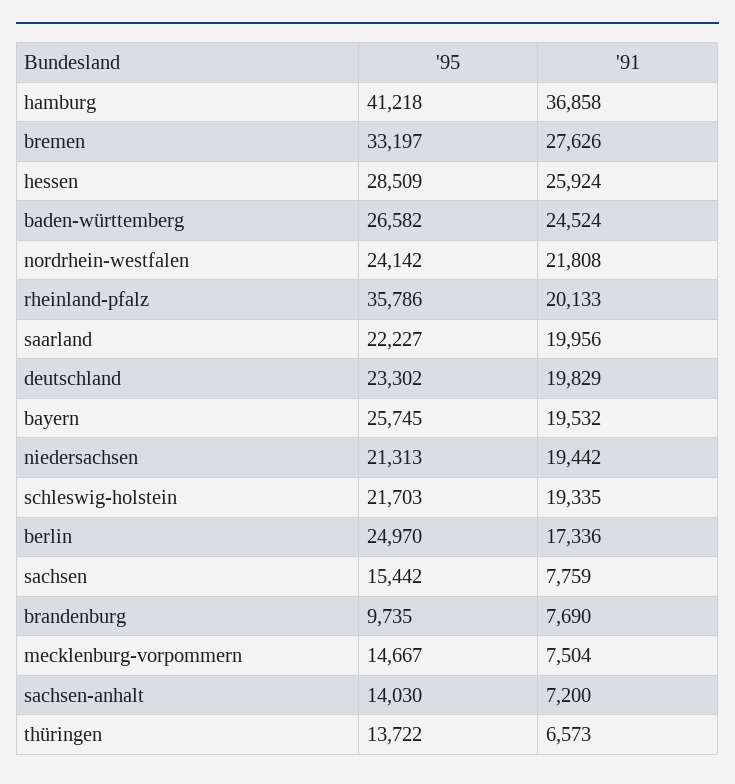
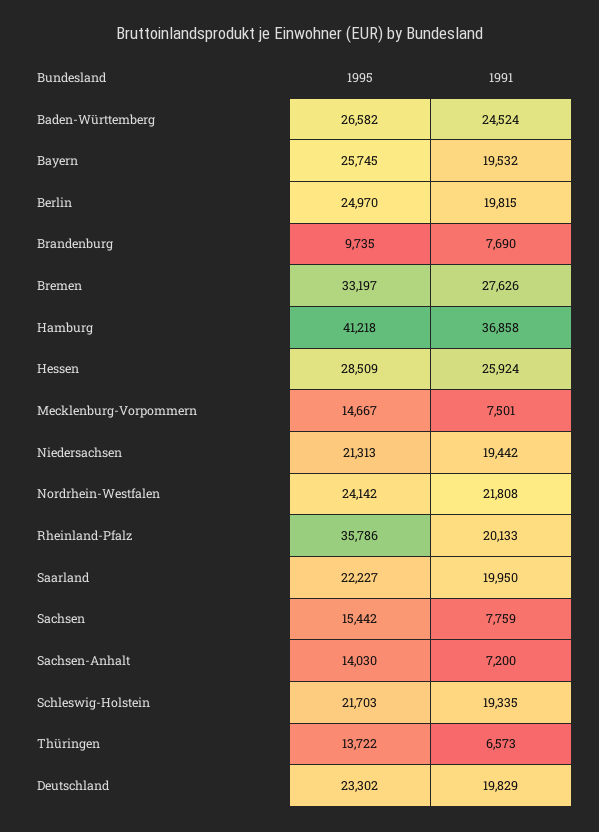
  {
    "'95": {
      "hamburg": 41218,
      "bremen": 33197,
      "hessen": 28509,
      "baden-württemberg": 26582,
      "nordrhein-westfalen": 24142,
      "rheinland-pfalz": 35786,
      "saarland": 22227,
      "deutschland": 23302,
      "bayern": 25745,
      "niedersachsen": 21313,
      "schleswig-holstein": 21703,
      "berlin": 24970,
      "sachsen": 15442,
      "brandenburg": 9735,
      "mecklenburg-vorpommern": 14667,
      "sachsen-anhalt": 14030,
      "thüringen": 13722
    },
    "'91": {
      "hamburg": 36858,
      "bremen": 27626,
      "hessen": 25924,
      "baden-württemberg": 24524,
      "nordrhein-westfalen": 21808,
      "rheinland-pfalz": 20133,
-     "saarland": 19956,
+     "saarland": 19950,
      "deutschland": 19829,
      "bayern": 19532,
      "niedersachsen": 19442,
      "schleswig-holstein": 19335,
-     "berlin": 17336,
+     "berlin": 19815,
      "sachsen": 7759,
      "brandenburg": 7690,
-     "mecklenburg-vorpommern": 7504,
+     "mecklenburg-vorpommern": 7501,
      "sachsen-anhalt": 7200,
      "thüringen": 6573
    }
  }

